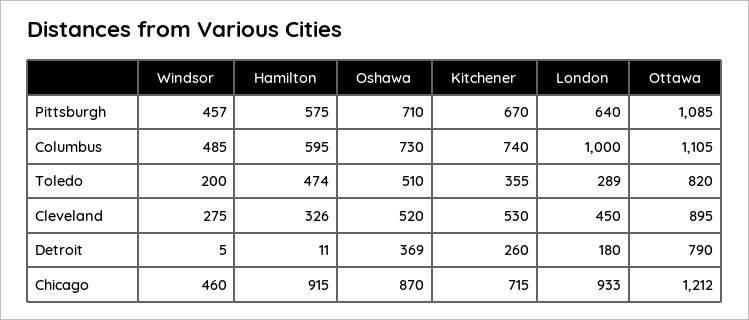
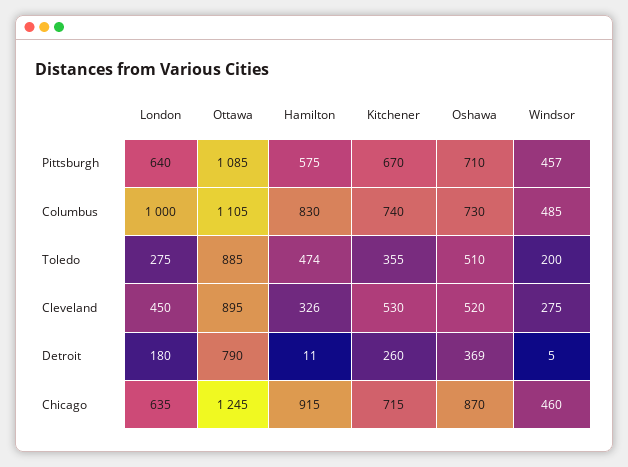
  {
    "Windsor": {
      "Pittsburgh": 457,
      "Columbus": 485,
      "Toledo": 200,
      "Cleveland": 275,
      "Detroit": 5,
      "Chicago": 460
    },
    "Hamilton": {
      "Pittsburgh": 575,
-     "Columbus": 595,
+     "Columbus": 830,
      "Toledo": 474,
      "Cleveland": 326,
      "Detroit": 11,
      "Chicago": 915
    },
    "Oshawa": {
      "Pittsburgh": 710,
      "Columbus": 730,
      "Toledo": 510,
      "Cleveland": 520,
      "Detroit": 369,
      "Chicago": 870
    },
    "Kitchener": {
      "Pittsburgh": 670,
      "Columbus": 740,
      "Toledo": 355,
      "Cleveland": 530,
      "Detroit": 260,
      "Chicago": 715
    },
    "London": {
      "Pittsburgh": 640,
      "Columbus": 1000,
-     "Toledo": 289,
+     "Toledo": 275,
      "Cleveland": 450,
      "Detroit": 180,
-     "Chicago": 933
+     "Chicago": 635
    },
    "Ottawa": {
      "Pittsburgh": 1085,
      "Columbus": 1105,
-     "Toledo": 820,
+     "Toledo": 885,
      "Cleveland": 895,
      "Detroit": 790,
-     "Chicago": 1212
+     "Chicago": 1245
    }
  }

